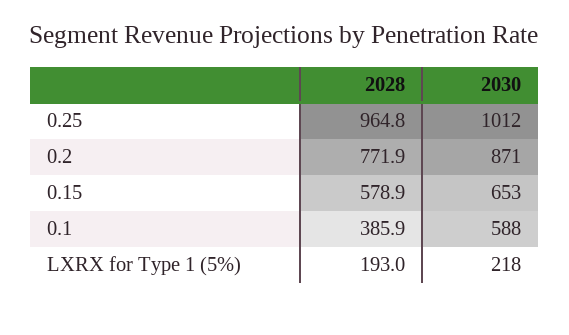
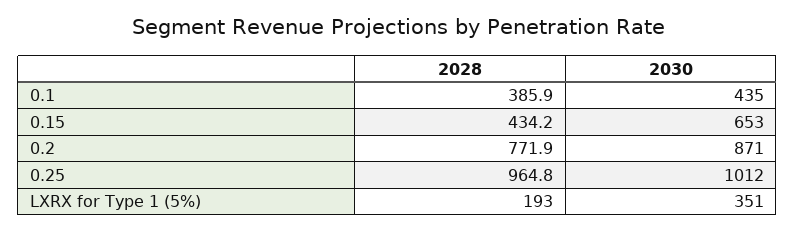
  {
    "2028": {
      "0.25": 964.8,
      "0.2": 771.9,
-     "0.15": 578.9,
+     "0.15": 434.2,
      "0.1": 385.9,
      "LXRX for Type 1 (5%)": 193
    },
    "2030": {
      "0.25": 1012,
      "0.2": 871,
      "0.15": 653,
-     "0.1": 588,
+     "0.1": 435,
-     "LXRX for Type 1 (5%)": 218
+     "LXRX for Type 1 (5%)": 351
    }
  }

